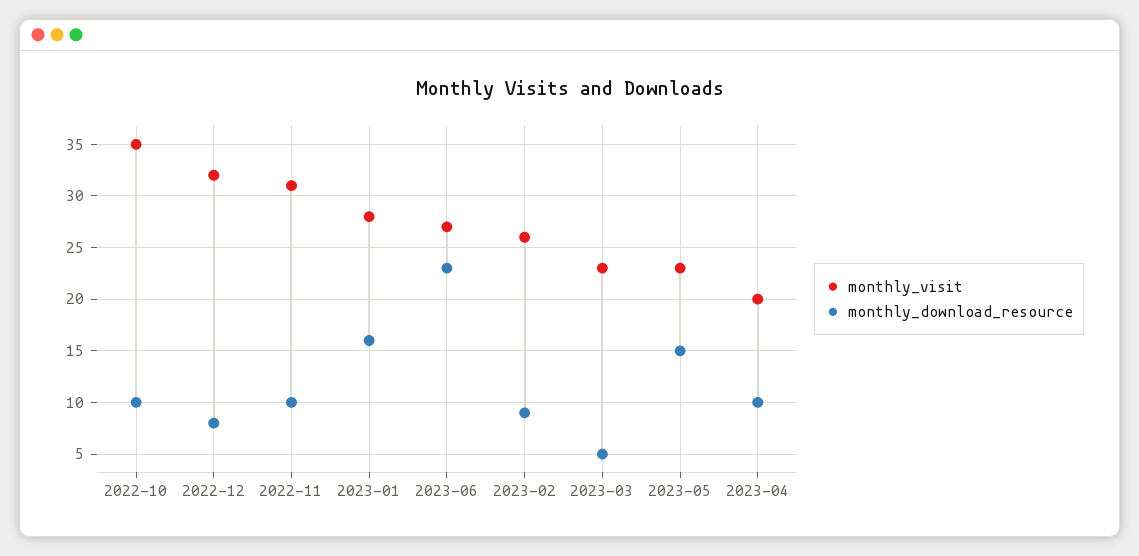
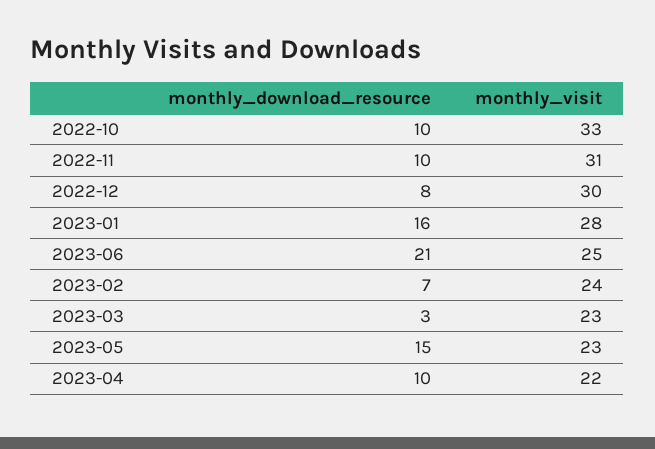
  {
    "monthly_visit": {
-     "2022-10": 35,
+     "2022-10": 33,
-     "2022-12": 32,
+     "2022-12": 30,
      "2022-11": 31,
      "2023-01": 28,
-     "2023-06": 27,
+     "2023-06": 25,
-     "2023-02": 26,
+     "2023-02": 24,
      "2023-03": 23,
      "2023-05": 23,
-     "2023-04": 20
+     "2023-04": 22
    },
    "monthly_download_resource": {
      "2022-10": 10,
      "2022-12": 8,
      "2022-11": 10,
      "2023-01": 16,
-     "2023-06": 23,
+     "2023-06": 21,
-     "2023-02": 9,
+     "2023-02": 7,
-     "2023-03": 5,
+     "2023-03": 3,
      "2023-05": 15,
      "2023-04": 10
    }
  }

